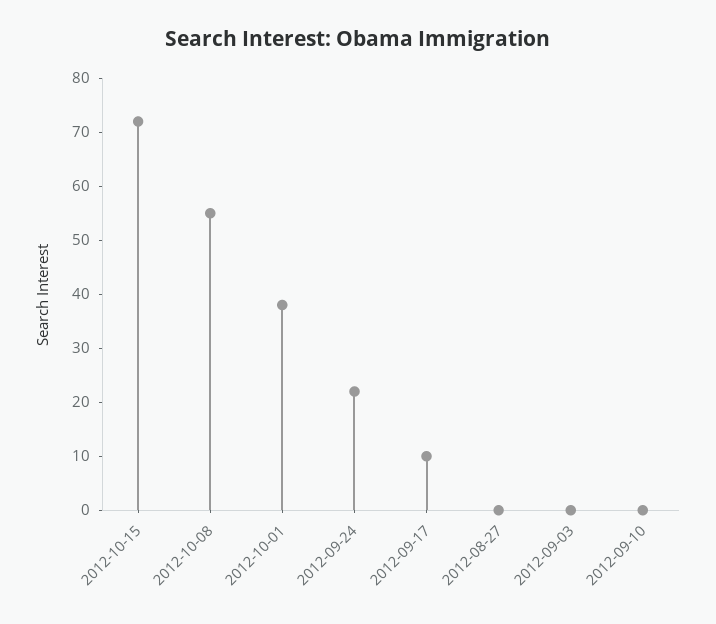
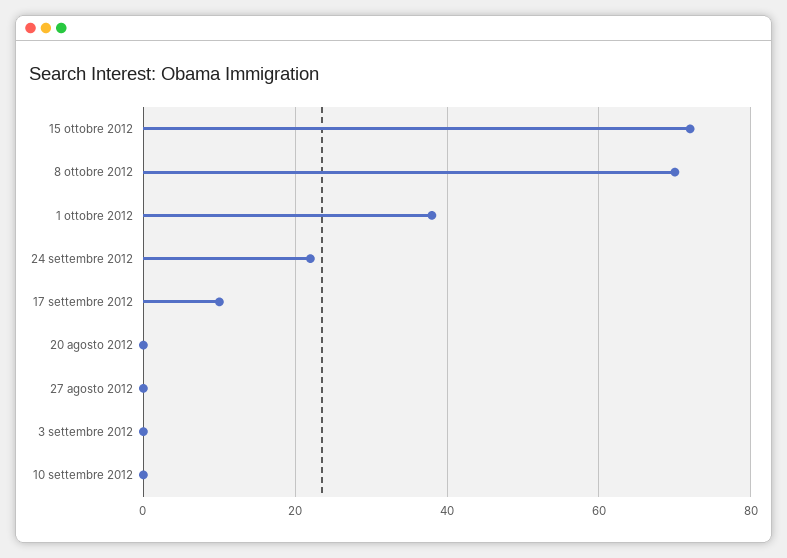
  {
    "2012-10-15": 70,
-   "2012-10-08": 55,
+   "2012-10-08": 70,
    "2012-10-01": 40,
    "2012-09-24": 20,
    "2012-09-17": 10,
    "2012-08-27": 0,
    "2012-09-03": 0,
-   "2012-09-10": 0
+   "2012-09-10": 0,
+   "20 agosto 2012": 0
  }

